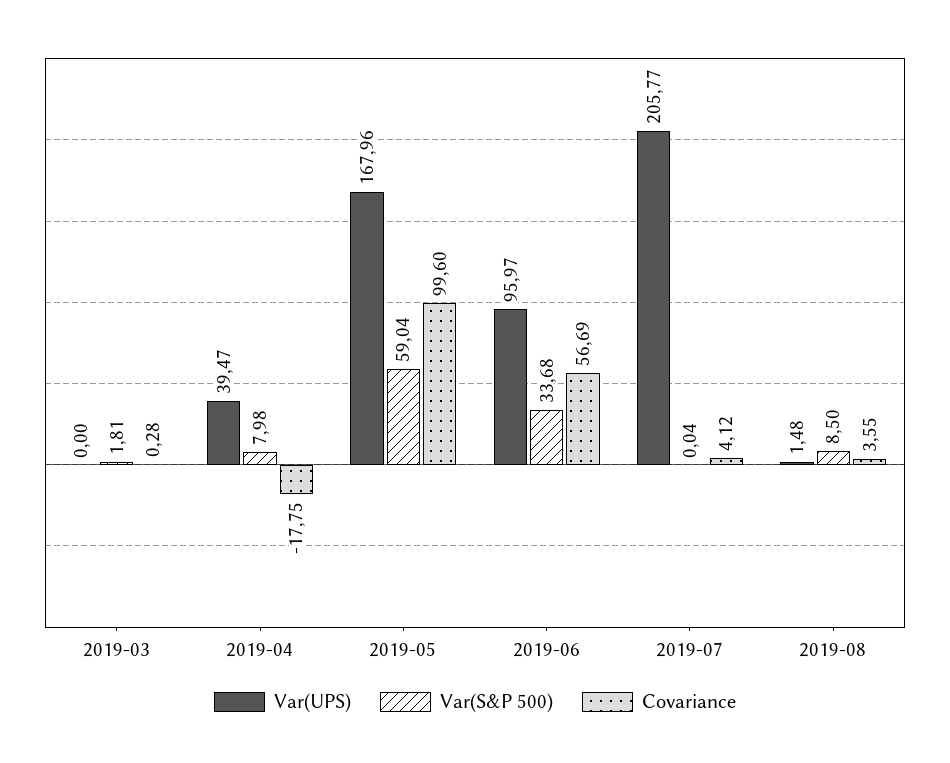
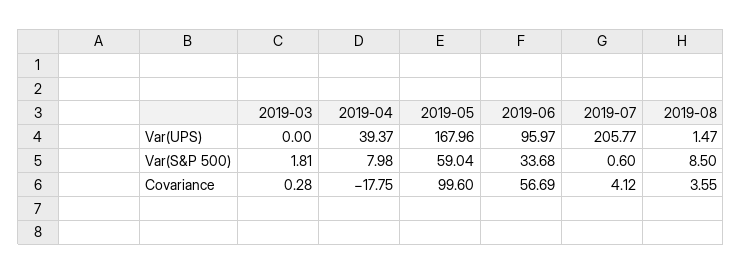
  {
    "Var(UPS)": {
      "2019-03": 0,
-     "2019-04": 39.47,
+     "2019-04": 39.37,
      "2019-05": 167.96,
      "2019-06": 95.97,
      "2019-07": 205.77,
-     "2019-08": 1.48
+     "2019-08": 1.47
    },
    "Var(S&P 500)": {
      "2019-03": 1.81,
      "2019-04": 7.98,
      "2019-05": 59.04,
      "2019-06": 33.68,
-     "2019-07": 0.04,
+     "2019-07": 0.6,
      "2019-08": 8.5
    },
    "Covariance": {
      "2019-03": 0.28,
      "2019-04": -17.75,
      "2019-05": 99.6,
      "2019-06": 56.69,
      "2019-07": 4.12,
      "2019-08": 3.55
    }
  }

